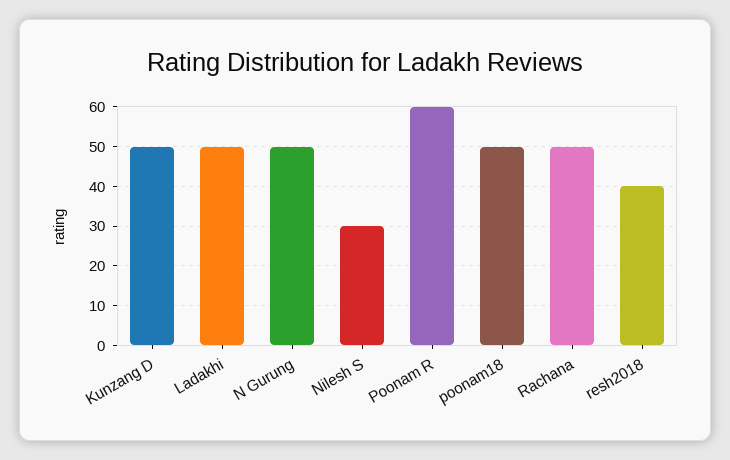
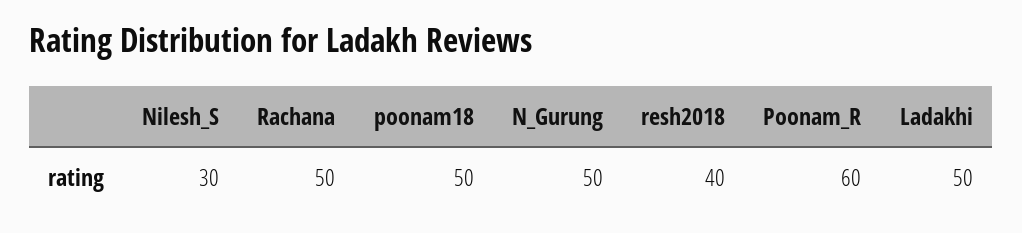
  {
-   "Kunzang D": 50,
    "Ladakhi": 50,
    "N Gurung": 50,
    "Nilesh S": 30,
    "Poonam R": 60,
    "poonam18": 50,
    "Rachana": 50,
    "resh2018": 40
  }

